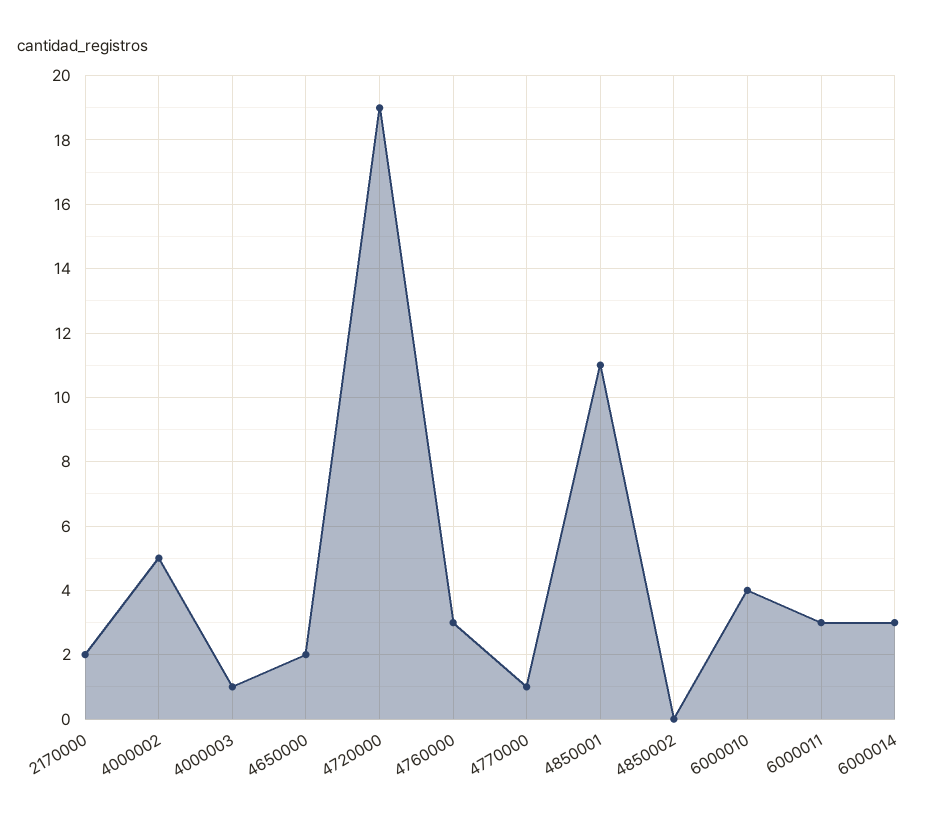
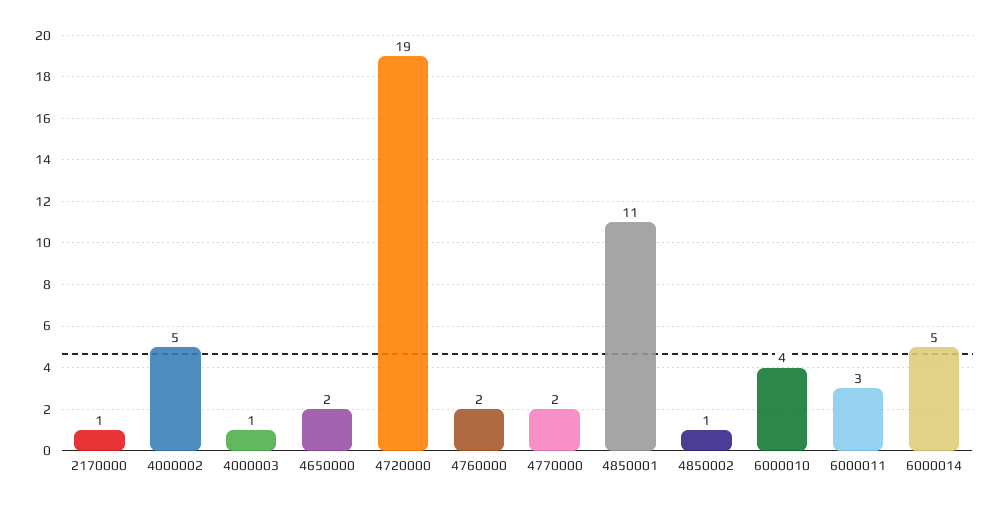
  {
-   "2170000": 2,
+   "2170000": 1,
    "4000002": 5,
    "4000003": 1,
    "4650000": 2,
    "4720000": 19,
-   "4760000": 3,
+   "4760000": 2,
-   "4770000": 1,
+   "4770000": 2,
    "4850001": 11,
-   "4850002": 0,
+   "4850002": 1,
    "6000010": 4,
    "6000011": 3,
-   "6000014": 3
+   "6000014": 5
  }

